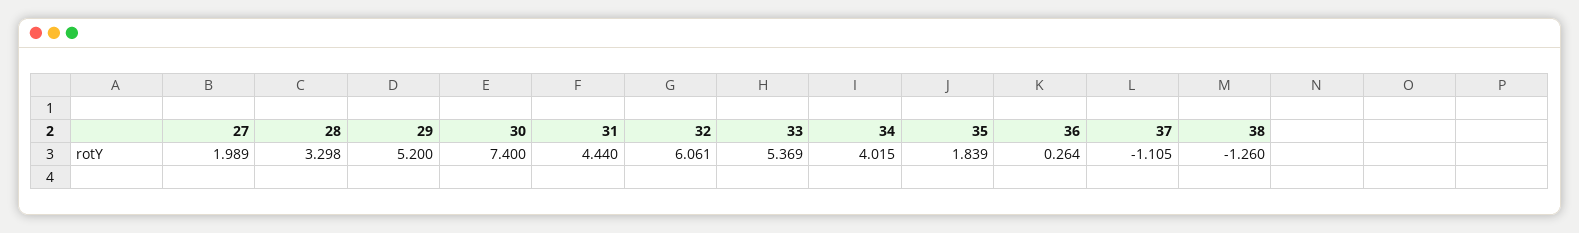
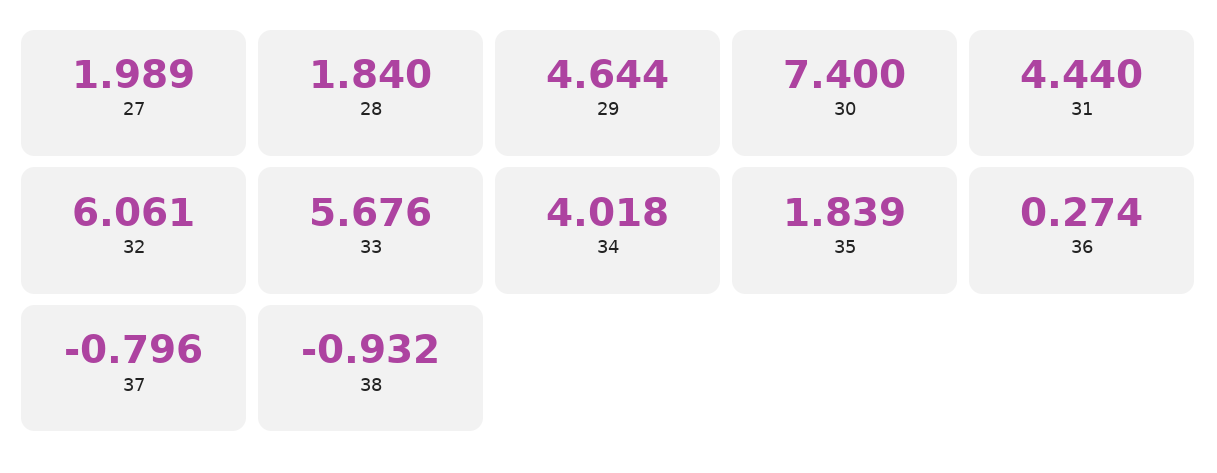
  {
    "27": 1.989,
-   "28": 3.298,
+   "28": 1.84,
-   "29": 5.2,
+   "29": 4.644,
    "30": 7.4,
    "31": 4.44,
    "32": 6.061,
-   "33": 5.369,
+   "33": 5.676,
-   "34": 4.015,
+   "34": 4.018,
    "35": 1.839,
-   "36": 0.264,
+   "36": 0.274,
-   "37": -1.105,
+   "37": -0.796,
-   "38": -1.26
+   "38": -0.932
  }

